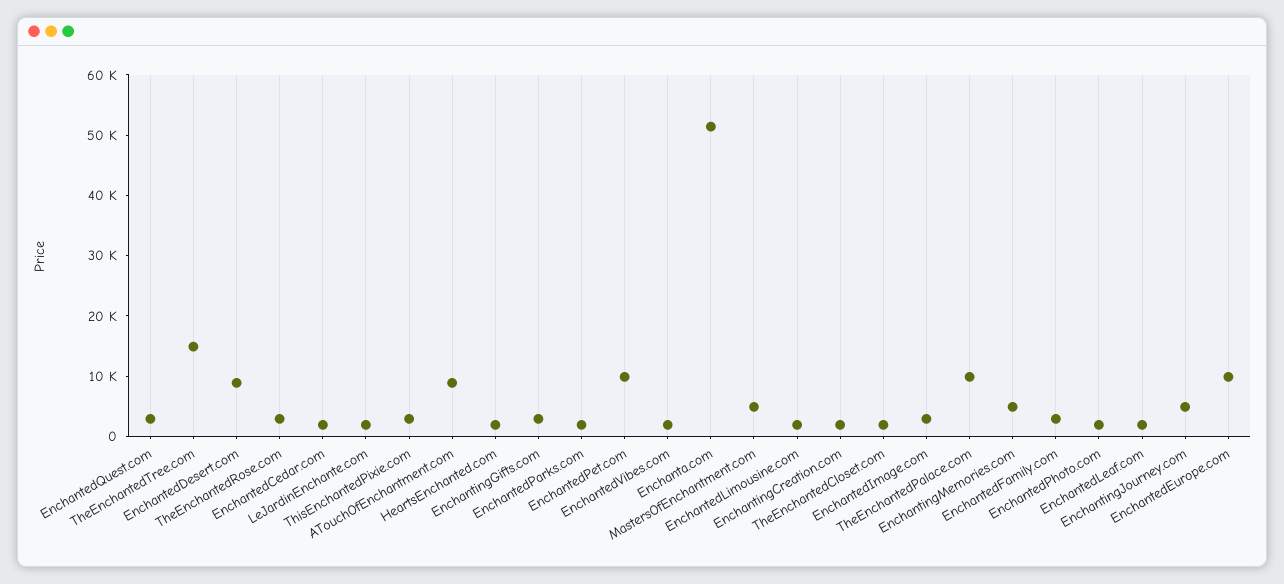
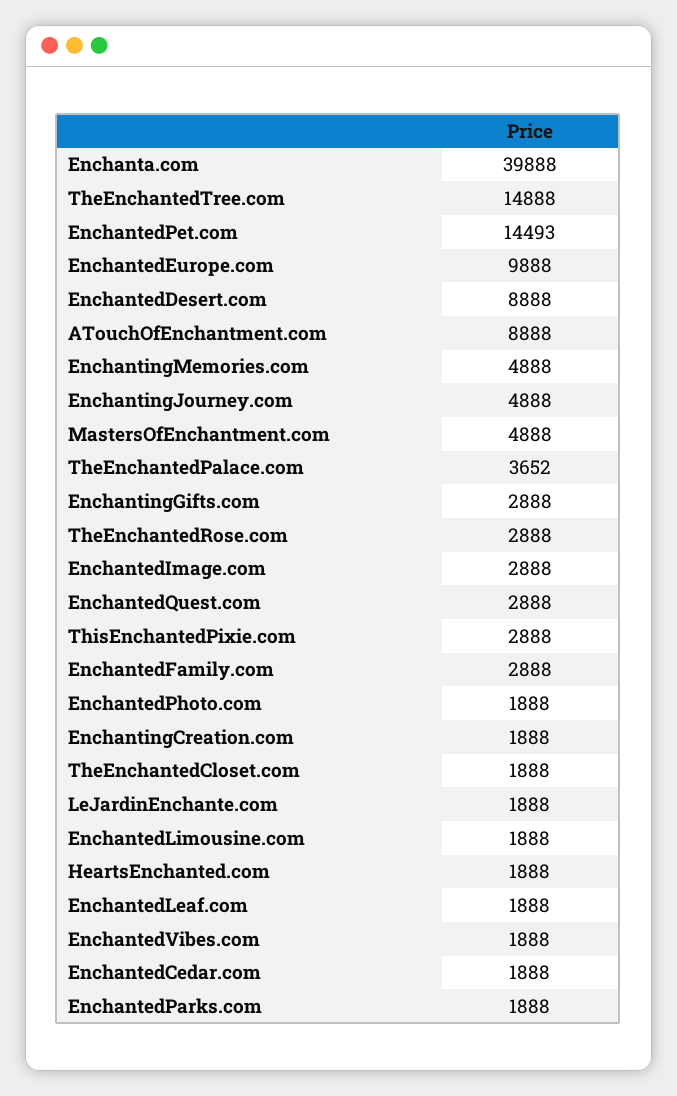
  {
    "EnchantedQuest.com": 2888,
    "TheEnchantedTree.com": 14888,
    "EnchantedDesert.com": 8888,
    "TheEnchantedRose.com": 2888,
    "EnchantedCedar.com": 1888,
    "LeJardinEnchante.com": 1888,
    "ThisEnchantedPixie.com": 2888,
    "ATouchOfEnchantment.com": 8888,
    "HeartsEnchanted.com": 1888,
    "EnchantingGifts.com": 2888,
    "EnchantedParks.com": 1888,
-   "EnchantedPet.com": 10000,
+   "EnchantedPet.com": 14493,
    "EnchantedVibes.com": 1888,
-   "Enchanta.com": 52000,
+   "Enchanta.com": 39888,
    "MastersOfEnchantment.com": 4888,
    "EnchantedLimousine.com": 1888,
    "EnchantingCreation.com": 1888,
    "TheEnchantedCloset.com": 1888,
    "EnchantedImage.com": 2888,
-   "TheEnchantedPalace.com": 10000,
+   "TheEnchantedPalace.com": 3652,
    "EnchantingMemories.com": 4888,
    "EnchantedFamily.com": 2888,
    "EnchantedPhoto.com": 1888,
    "EnchantedLeaf.com": 1888,
    "EnchantingJourney.com": 4888,
    "EnchantedEurope.com": 9888
  }

